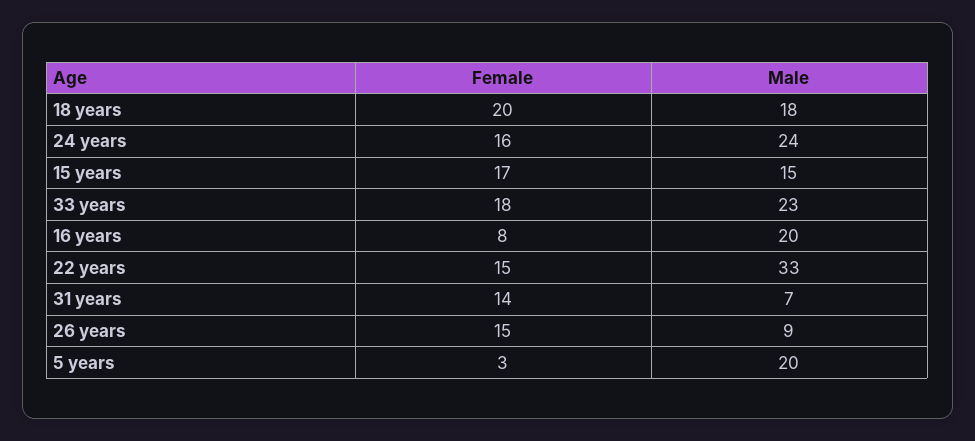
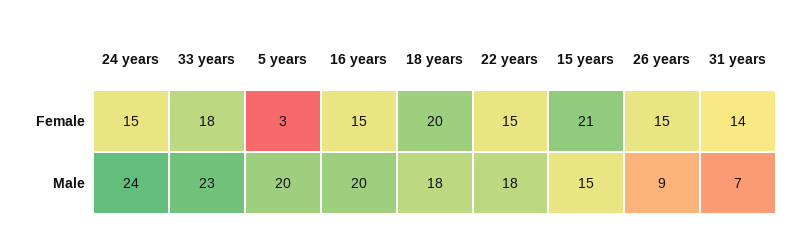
  {
    "Female": {
      "18 years": 20,
-     "24 years": 16,
+     "24 years": 15,
-     "15 years": 17,
+     "15 years": 21,
      "33 years": 18,
-     "16 years": 8,
+     "16 years": 15,
      "22 years": 15,
      "31 years": 14,
      "26 years": 15,
      "5 years": 3
    },
    "Male": {
      "18 years": 18,
      "24 years": 24,
      "15 years": 15,
      "33 years": 23,
      "16 years": 20,
-     "22 years": 33,
+     "22 years": 18,
      "31 years": 7,
      "26 years": 9,
      "5 years": 20
    }
  }

